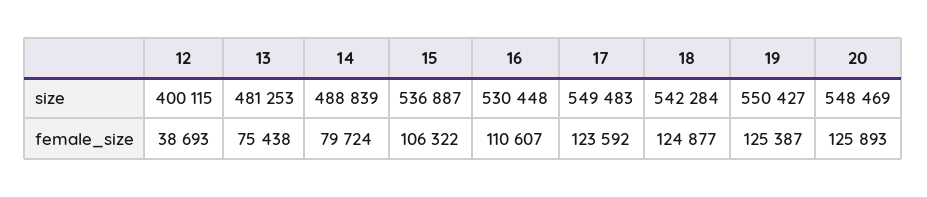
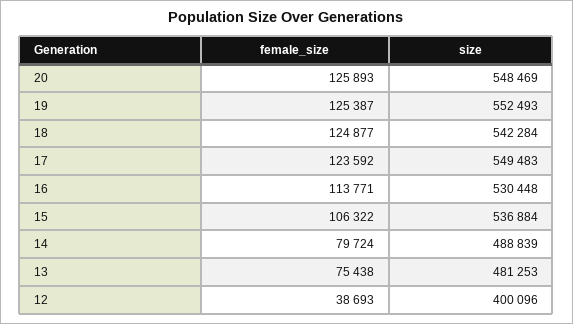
  {
    "12": {
-     "size": 400115,
+     "size": 400096,
      "female_size": 38693
    },
    "13": {
      "size": 481253,
      "female_size": 75438
    },
    "14": {
      "size": 488839,
      "female_size": 79724
    },
    "15": {
-     "size": 536887,
+     "size": 536884,
      "female_size": 106322
    },
    "16": {
      "size": 530448,
-     "female_size": 110607
+     "female_size": 113771
    },
    "17": {
      "size": 549483,
      "female_size": 123592
    },
    "18": {
      "size": 542284,
      "female_size": 124877
    },
    "19": {
-     "size": 550427,
+     "size": 552493,
      "female_size": 125387
    },
    "20": {
      "size": 548469,
      "female_size": 125893
    }
  }

